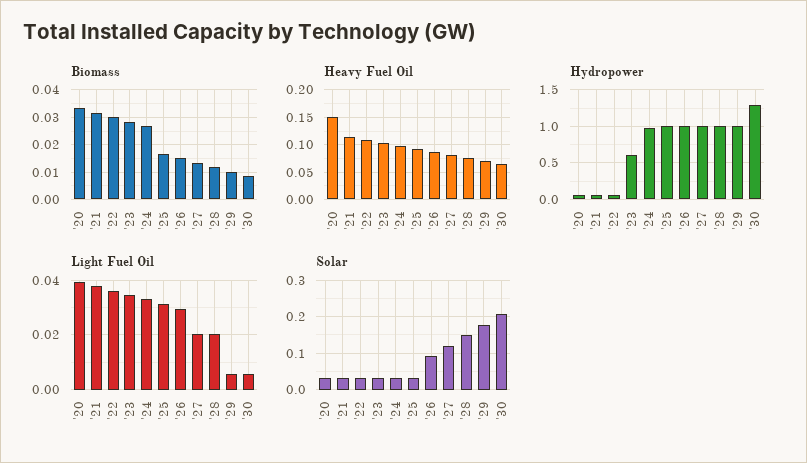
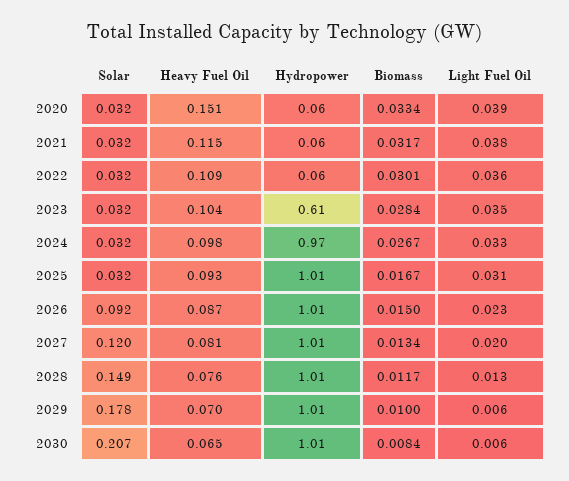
  {
    "Biomass": {
      "'20": 0.0334,
      "'21": 0.0317,
      "'22": 0.0301,
      "'23": 0.0284,
      "'24": 0.0267,
      "'25": 0.0167,
      "'26": 0.015,
      "'27": 0.0134,
      "'28": 0.0117,
      "'29": 0.01,
      "'30": 0.0084
    },
    "Heavy Fuel Oil": {
      "'20": 0.151,
      "'21": 0.115,
      "'22": 0.109,
      "'23": 0.104,
      "'24": 0.098,
      "'25": 0.093,
      "'26": 0.087,
      "'27": 0.081,
      "'28": 0.076,
      "'29": 0.07,
      "'30": 0.065
    },
    "Hydropower": {
      "'20": 0.06,
      "'21": 0.06,
      "'22": 0.06,
      "'23": 0.61,
      "'24": 0.97,
      "'25": 1.01,
      "'26": 1.01,
      "'27": 1.01,
      "'28": 1.01,
      "'29": 1.01,
-     "'30": 1.3
+     "'30": 1.01
    },
    "Light Fuel Oil": {
      "'20": 0.039,
      "'21": 0.038,
      "'22": 0.036,
      "'23": 0.035,
      "'24": 0.033,
      "'25": 0.031,
-     "'26": 0.03,
+     "'26": 0.023,
      "'27": 0.02,
-     "'28": 0.02,
+     "'28": 0.013,
      "'29": 0.006,
      "'30": 0.006
    },
    "Solar": {
      "'20": 0.032,
      "'21": 0.032,
      "'22": 0.032,
      "'23": 0.032,
      "'24": 0.032,
      "'25": 0.032,
      "'26": 0.092,
      "'27": 0.12,
      "'28": 0.149,
      "'29": 0.178,
      "'30": 0.207
    }
  }

